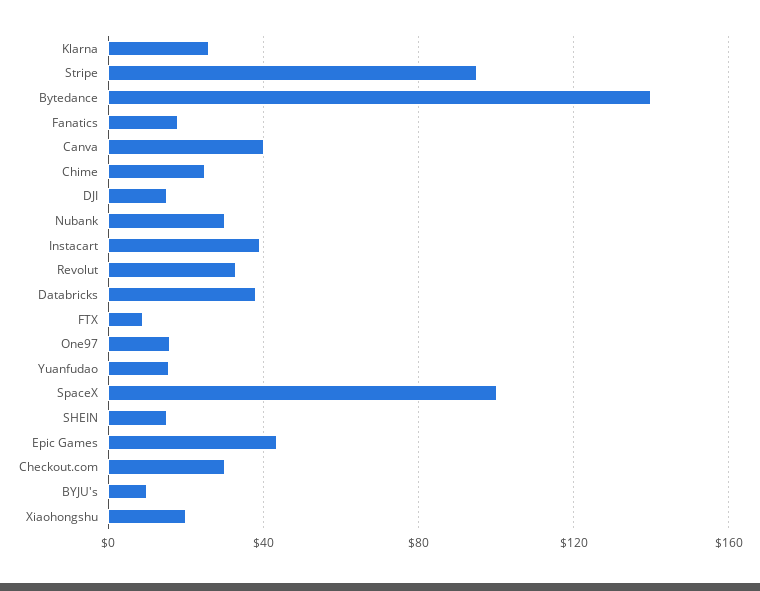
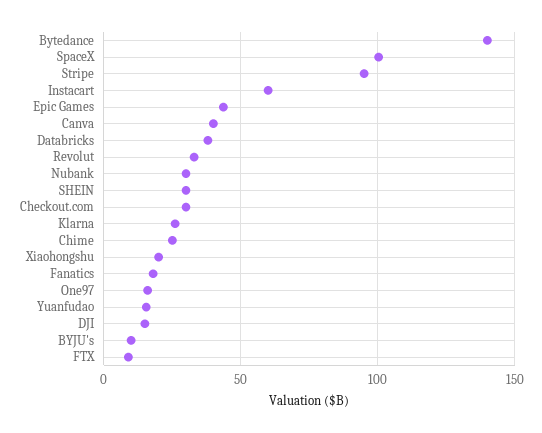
  {
    "Klarna": 25,
    "Stripe": 95,
    "Bytedance": 140,
    "Fanatics": 20,
    "Canva": 40,
    "Chime": 25,
    "DJI": 15,
    "Nubank": 30,
-   "Instacart": 40,
+   "Instacart": 60,
    "Revolut": 35,
    "Databricks": 40,
    "FTX": 10,
    "One97": 15,
    "Yuanfudao": 15,
    "SpaceX": 100,
-   "SHEIN": 15,
+   "SHEIN": 30,
    "Epic Games": 45,
    "Checkout.com": 30,
    "BYJU's": 10,
    "Xiaohongshu": 20
  }

